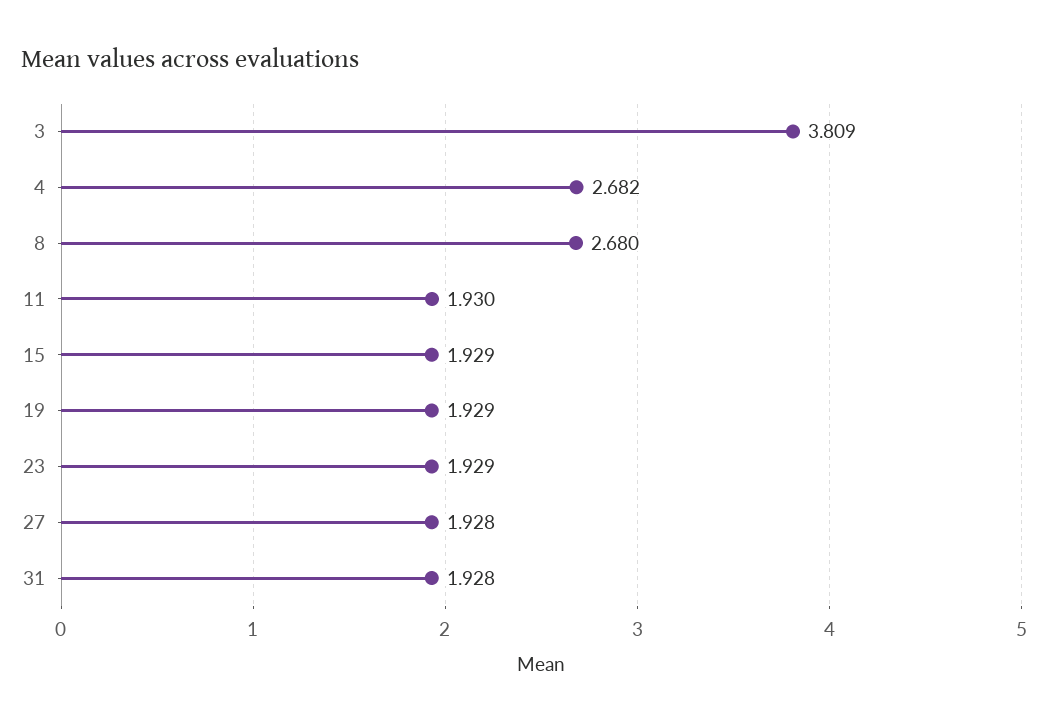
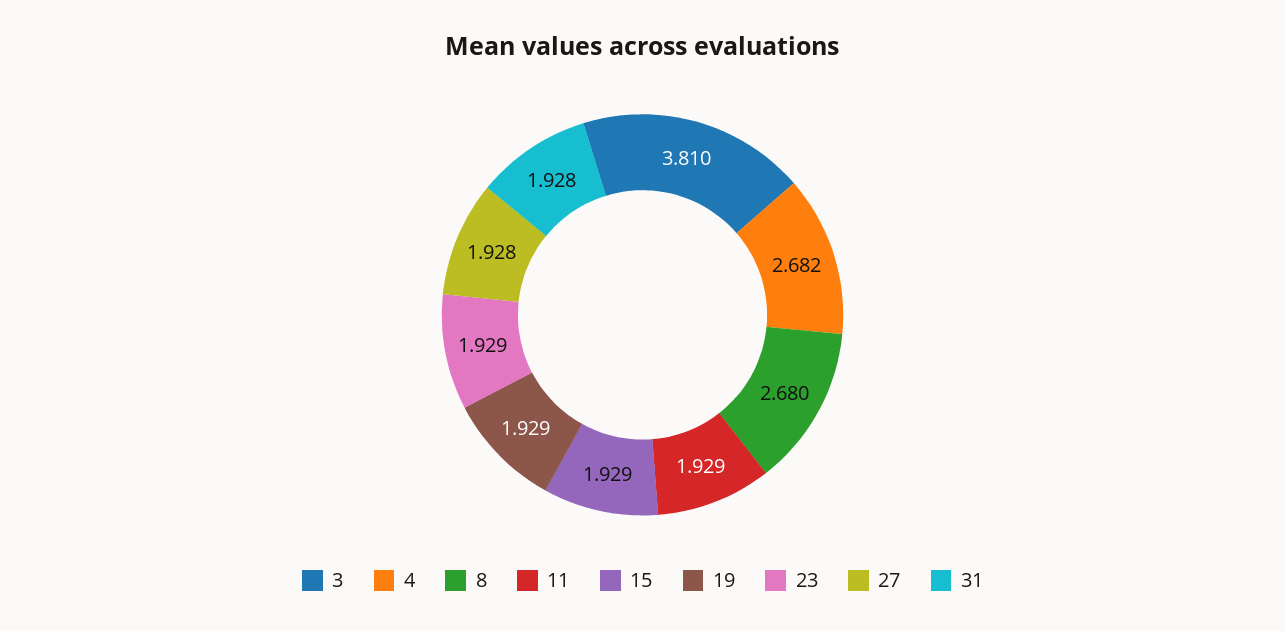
  {
-   "3": 3.809,
+   "3": 3.81,
    "4": 2.682,
    "8": 2.68,
-   "11": 1.93,
+   "11": 1.929,
    "15": 1.929,
    "19": 1.929,
    "23": 1.929,
    "27": 1.928,
    "31": 1.928
  }

